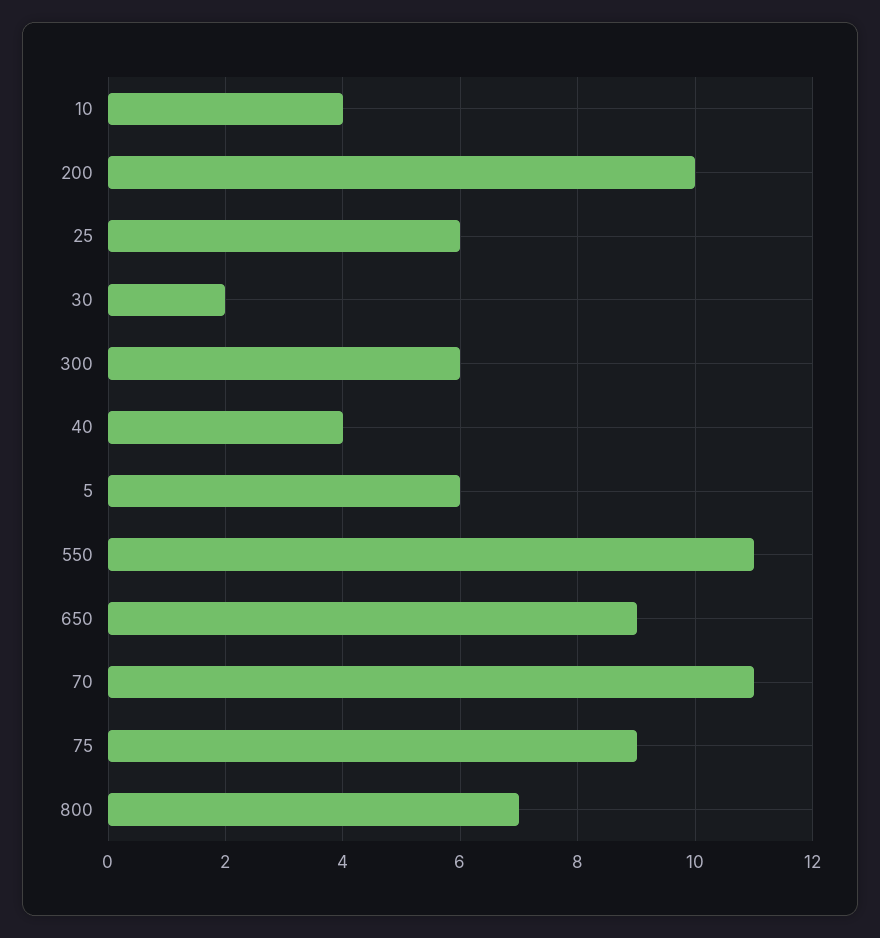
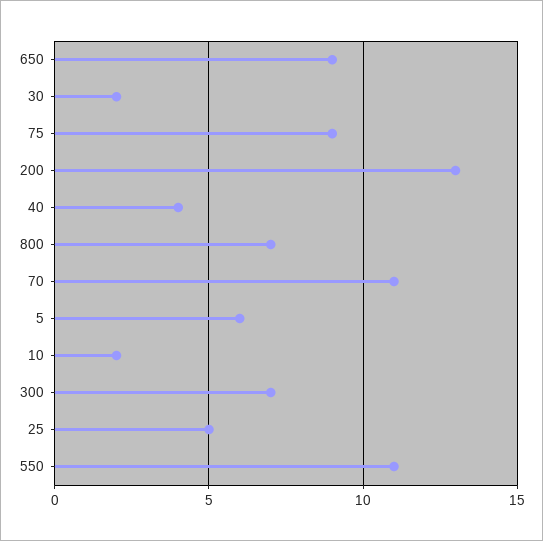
  {
-   "10": 4,
+   "10": 2,
-   "200": 10,
+   "200": 13,
-   "25": 6,
+   "25": 5,
    "30": 2,
-   "300": 6,
+   "300": 7,
    "40": 4,
    "5": 6,
    "550": 11,
    "650": 9,
    "70": 11,
    "75": 9,
    "800": 7
  }

